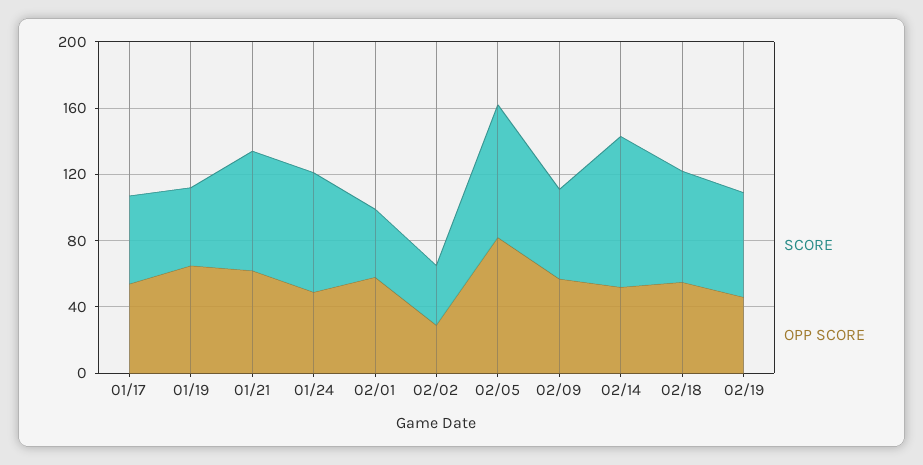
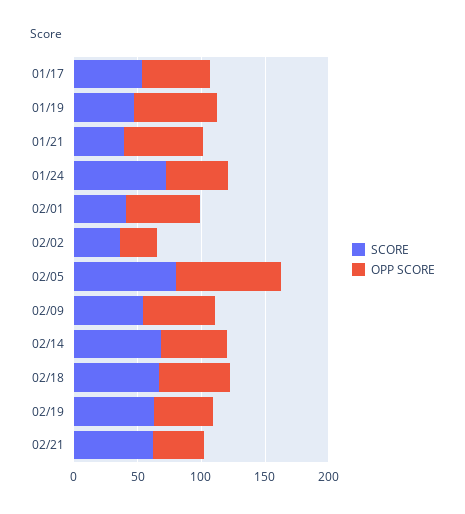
  {
    "SCORE": {
      "01/17": 50,
      "01/19": 50,
-     "01/21": 70,
+     "01/21": 40,
      "01/24": 70,
      "02/01": 40,
      "02/02": 40,
      "02/05": 80,
      "02/09": 50,
-     "02/14": 90,
+     "02/14": 70,
      "02/18": 70,
-     "02/19": 60
+     "02/19": 60,
+     "02/21": 60
    },
    "OPP SCORE": {
      "01/17": 50,
      "01/19": 70,
      "01/21": 60,
      "01/24": 50,
      "02/01": 60,
      "02/02": 30,
      "02/05": 80,
      "02/09": 60,
      "02/14": 50,
      "02/18": 60,
-     "02/19": 50
+     "02/19": 50,
+     "02/21": 40
    }
  }

